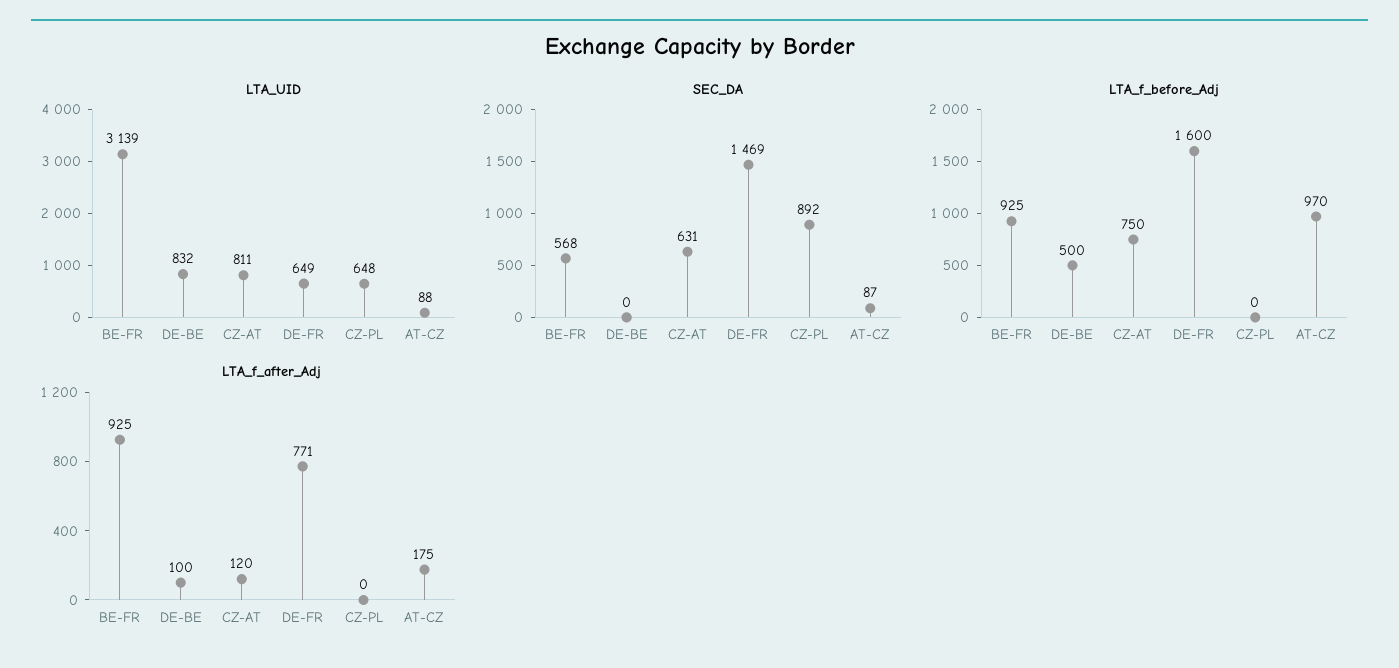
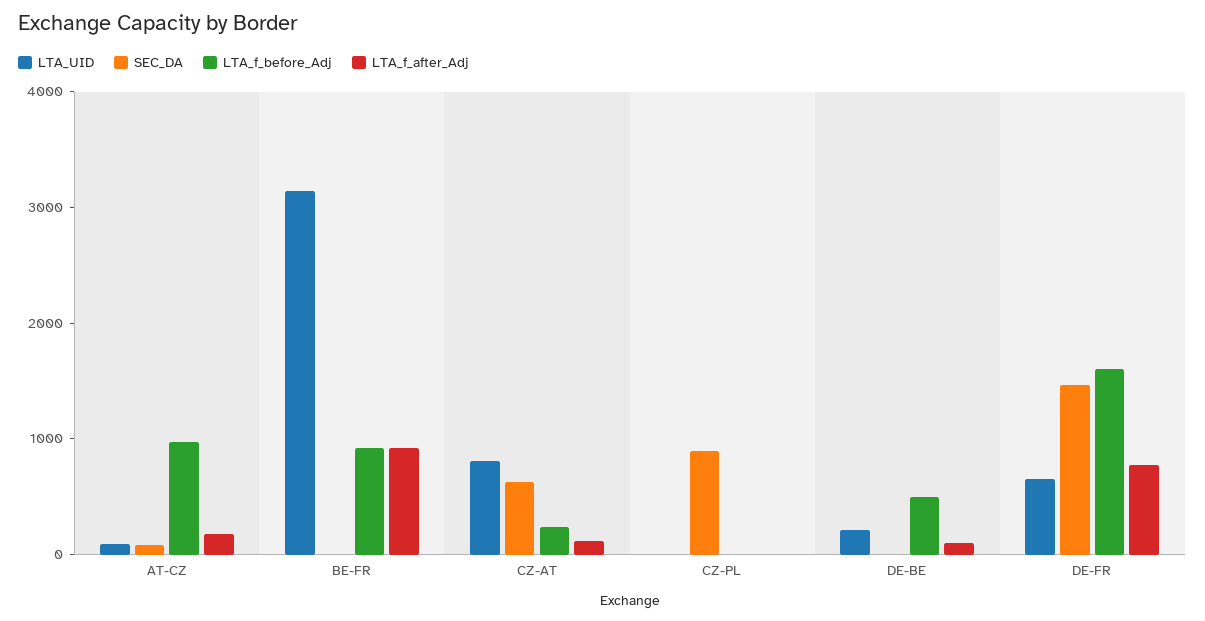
  {
    "LTA_UID": {
      "BE-FR": 3139,
-     "DE-BE": 832,
+     "DE-BE": 200,
      "CZ-AT": 811,
      "DE-FR": 649,
-     "CZ-PL": 648,
+     "CZ-PL": 0,
      "AT-CZ": 88
    },
    "SEC_DA": {
-     "BE-FR": 568,
+     "BE-FR": 0,
      "DE-BE": 0,
      "CZ-AT": 631,
      "DE-FR": 1469,
      "CZ-PL": 892,
      "AT-CZ": 87
    },
    "LTA_f_before_Adj": {
      "BE-FR": 925,
      "DE-BE": 500,
-     "CZ-AT": 750,
+     "CZ-AT": 200,
      "DE-FR": 1600,
      "CZ-PL": 0,
      "AT-CZ": 970
    },
    "LTA_f_after_Adj": {
      "BE-FR": 925,
      "DE-BE": 100,
      "CZ-AT": 120,
      "DE-FR": 771,
      "CZ-PL": 0,
      "AT-CZ": 175
    }
  }

